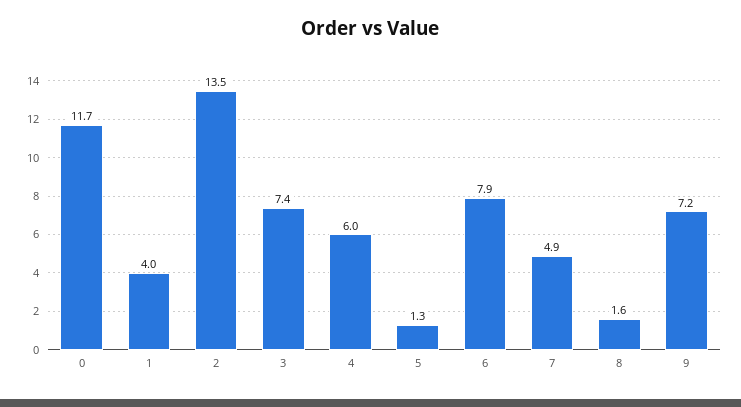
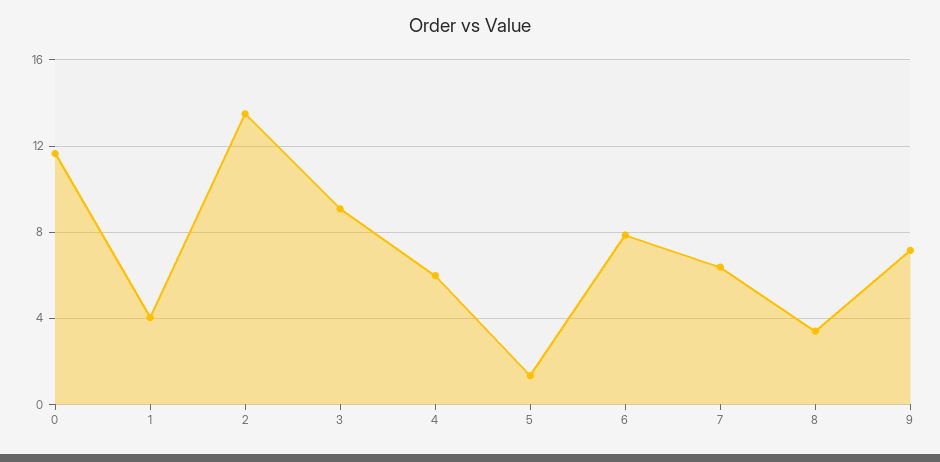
  {
    "0": 11.7,
    "1": 4,
    "2": 13.5,
-   "3": 7.4,
+   "3": 9,
    "4": 6,
    "5": 1.3,
    "6": 7.9,
-   "7": 4.9,
+   "7": 6.5,
-   "8": 1.6,
+   "8": 3.5,
    "9": 7.2
  }

